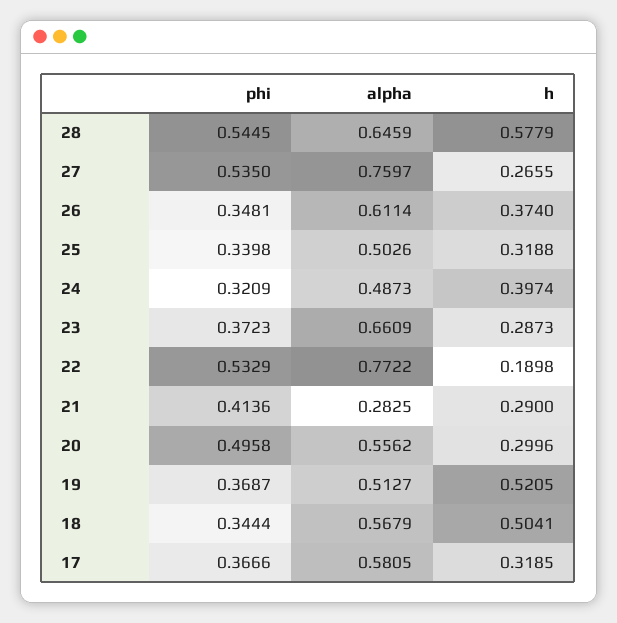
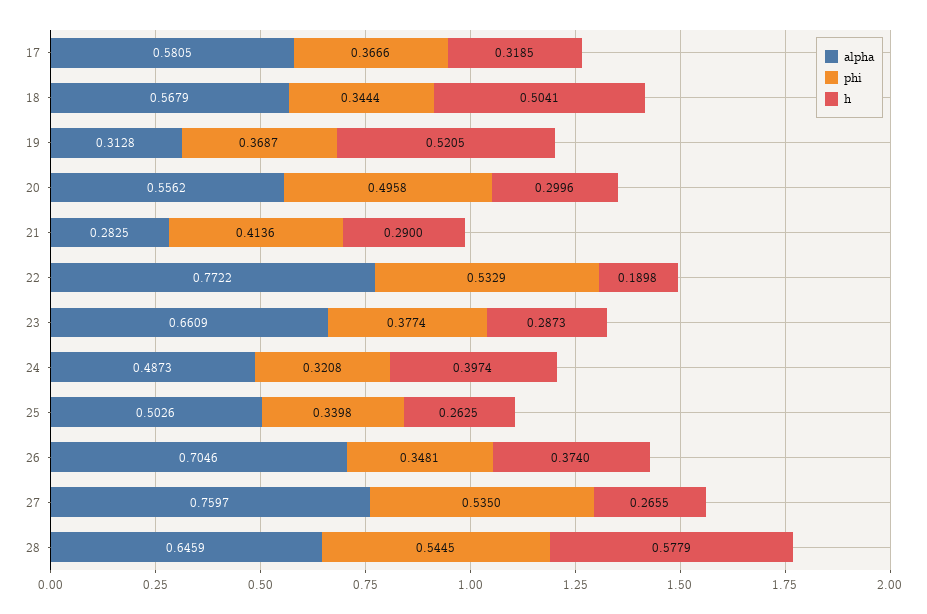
  {
    "phi": {
      "28": 0.5445,
      "27": 0.535,
      "26": 0.3481,
      "25": 0.3398,
-     "24": 0.3209,
+     "24": 0.3208,
-     "23": 0.3723,
+     "23": 0.3774,
      "22": 0.5329,
      "21": 0.4136,
      "20": 0.4958,
      "19": 0.3687,
      "18": 0.3444,
      "17": 0.3666
    },
    "alpha": {
      "28": 0.6459,
      "27": 0.7597,
-     "26": 0.6114,
+     "26": 0.7046,
      "25": 0.5026,
      "24": 0.4873,
      "23": 0.6609,
      "22": 0.7722,
      "21": 0.2825,
      "20": 0.5562,
-     "19": 0.5127,
+     "19": 0.3128,
      "18": 0.5679,
      "17": 0.5805
    },
    "h": {
      "28": 0.5779,
      "27": 0.2655,
      "26": 0.374,
-     "25": 0.3188,
+     "25": 0.2625,
      "24": 0.3974,
      "23": 0.2873,
      "22": 0.1898,
      "21": 0.29,
      "20": 0.2996,
      "19": 0.5205,
      "18": 0.5041,
      "17": 0.3185
    }
  }

